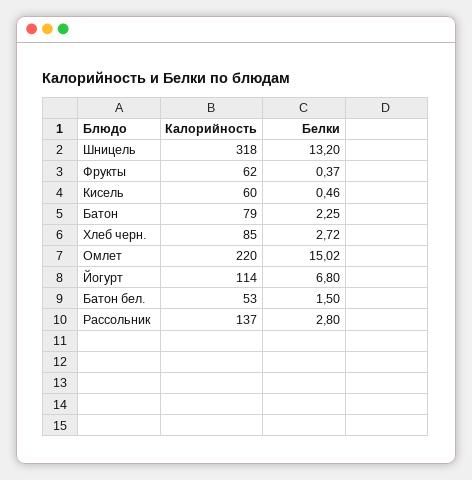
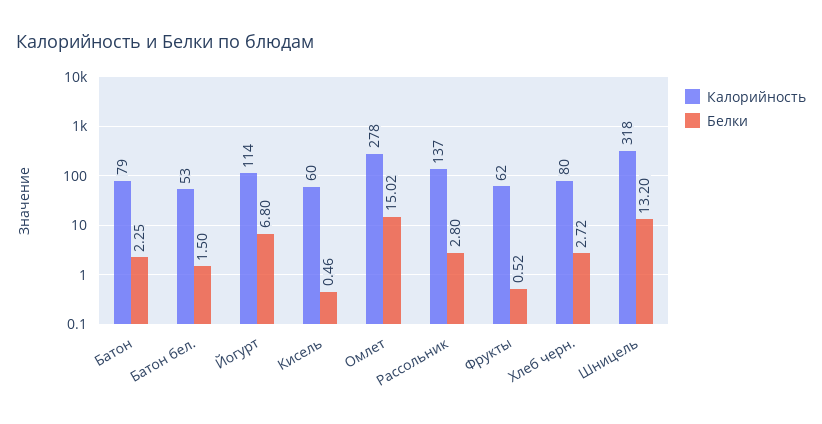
  {
    "Калорийность": {
      "Шницель": 318,
      "Фрукты": 62,
      "Кисель": 60,
      "Батон": 79,
-     "Хлеб черн.": 85,
+     "Хлеб черн.": 80,
-     "Омлет": 220,
+     "Омлет": 278,
      "Йогурт": 114,
      "Батон бел.": 53,
      "Рассольник": 137
    },
    "Белки": {
      "Шницель": 13.2,
-     "Фрукты": 0.37,
+     "Фрукты": 0.52,
      "Кисель": 0.46,
      "Батон": 2.25,
      "Хлеб черн.": 2.72,
      "Омлет": 15.02,
      "Йогурт": 6.8,
      "Батон бел.": 1.5,
      "Рассольник": 2.8
    }
  }

